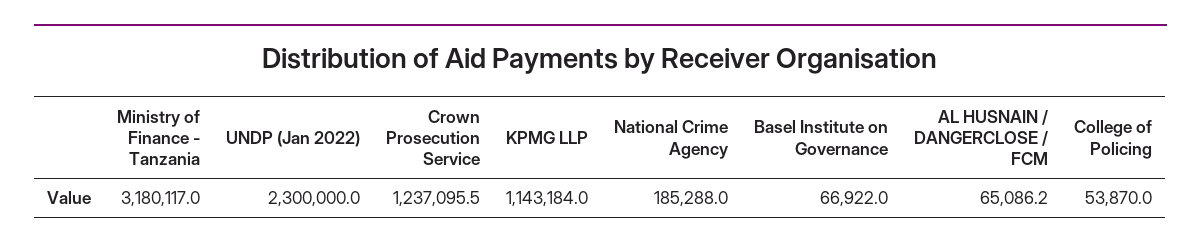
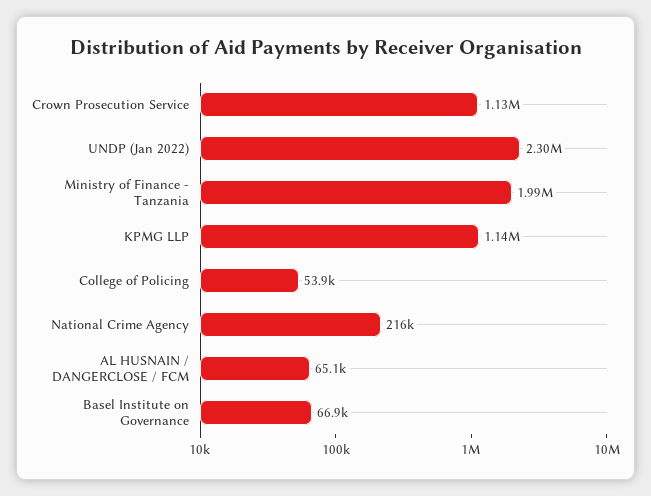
  {
-   "Ministry of Finance - Tanzania": 3180117,
+   "Ministry of Finance - Tanzania": 1990000,
    "UNDP (Jan 2022)": 2300000,
-   "Crown Prosecution Service": 1237095.5,
+   "Crown Prosecution Service": 1130000,
    "KPMG LLP": 1143184,
-   "National Crime Agency": 185288,
+   "National Crime Agency": 216000,
    "Basel Institute on Governance": 66922,
    "AL HUSNAIN / DANGERCLOSE / FCM": 65086.2,
    "College of Policing": 53870
  }

